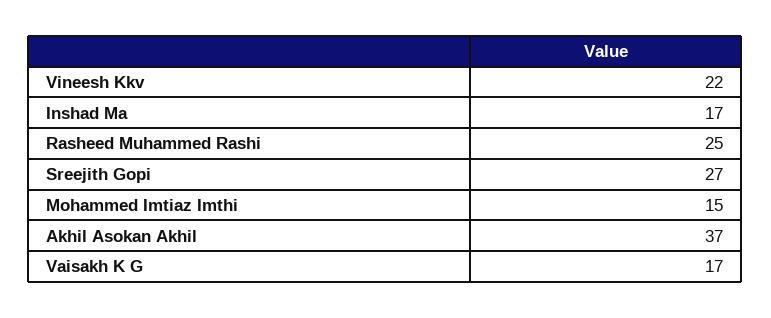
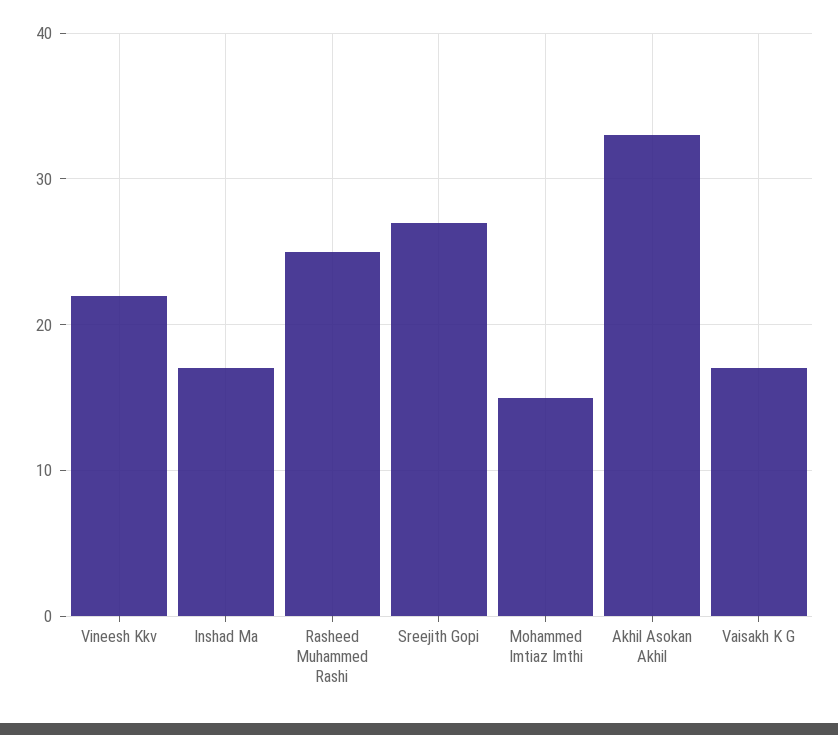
  {
    "Vineesh Kkv": 22,
    "Inshad Ma": 17,
    "Rasheed Muhammed Rashi": 25,
    "Sreejith Gopi": 27,
    "Mohammed Imtiaz Imthi": 15,
-   "Akhil Asokan Akhil": 37,
+   "Akhil Asokan Akhil": 33,
    "Vaisakh K G": 17
  }

